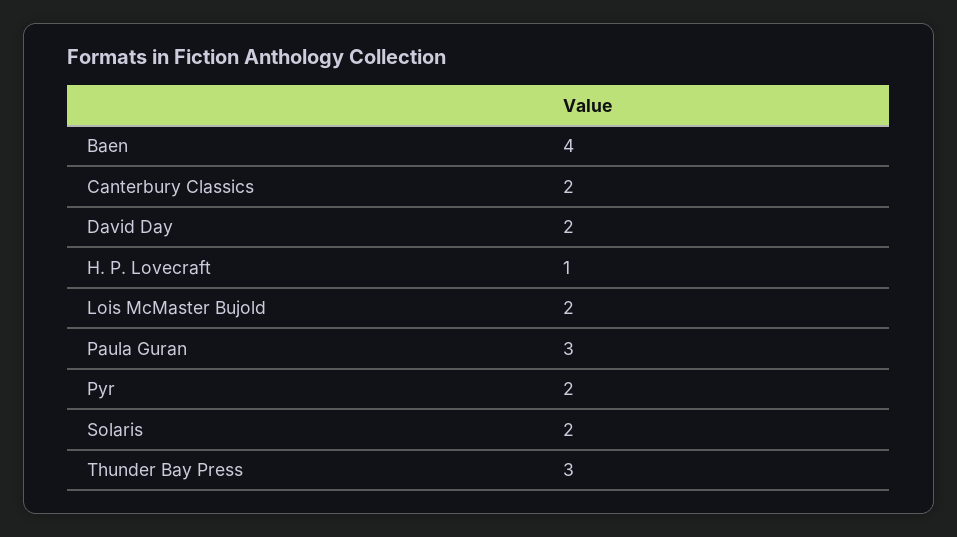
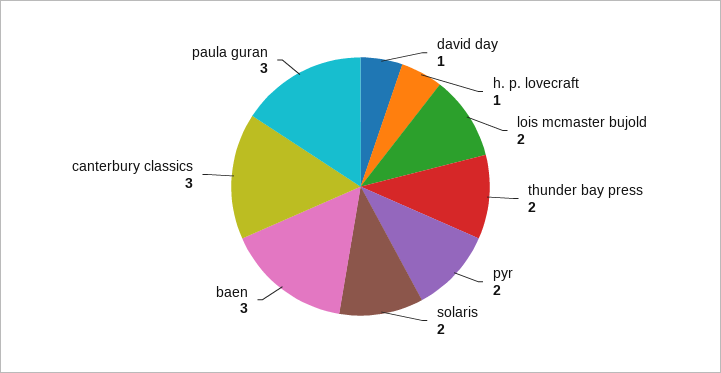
  {
-   "Baen": 4,
+   "Baen": 3,
-   "Canterbury Classics": 2,
+   "Canterbury Classics": 3,
-   "David Day": 2,
+   "David Day": 1,
    "H. P. Lovecraft": 1,
    "Lois McMaster Bujold": 2,
    "Paula Guran": 3,
    "Pyr": 2,
    "Solaris": 2,
-   "Thunder Bay Press": 3
+   "Thunder Bay Press": 2
  }

